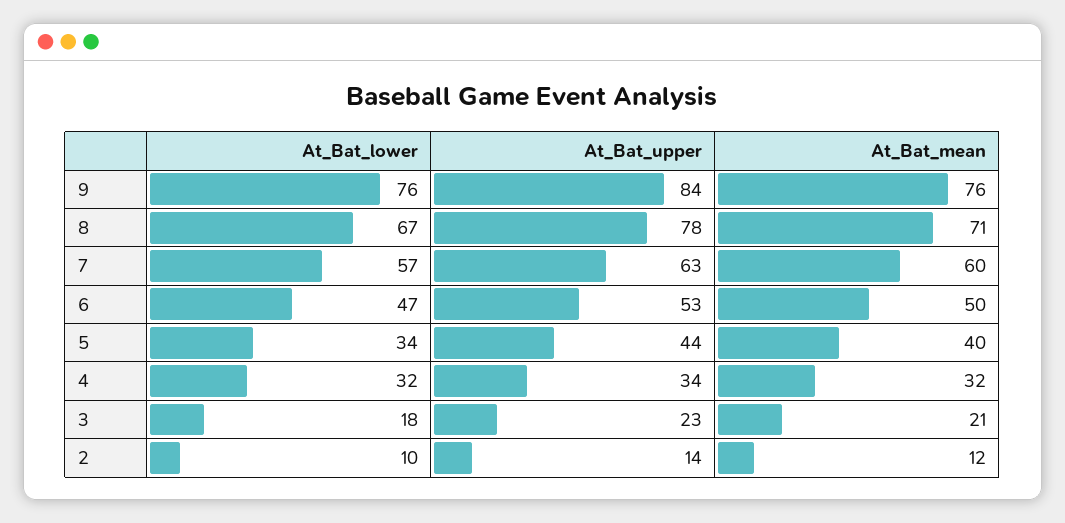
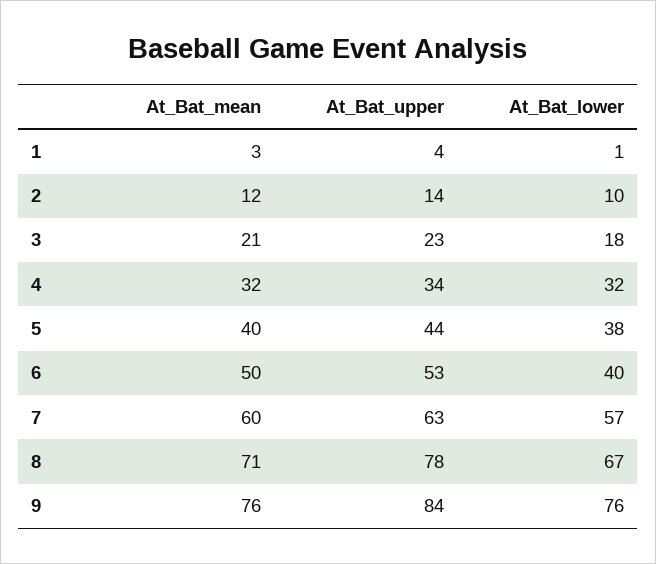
  {
    "At_Bat_lower": {
      "9": 76,
      "8": 67,
      "7": 57,
-     "6": 47,
+     "6": 40,
-     "5": 34,
+     "5": 38,
      "4": 32,
      "3": 18,
-     "2": 10
+     "2": 10,
+     "1": 1
    },
    "At_Bat_upper": {
      "9": 84,
      "8": 78,
      "7": 63,
      "6": 53,
      "5": 44,
      "4": 34,
      "3": 23,
-     "2": 14
+     "2": 14,
+     "1": 4
    },
    "At_Bat_mean": {
      "9": 76,
      "8": 71,
      "7": 60,
      "6": 50,
      "5": 40,
      "4": 32,
      "3": 21,
-     "2": 12
+     "2": 12,
+     "1": 3
    }
  }

